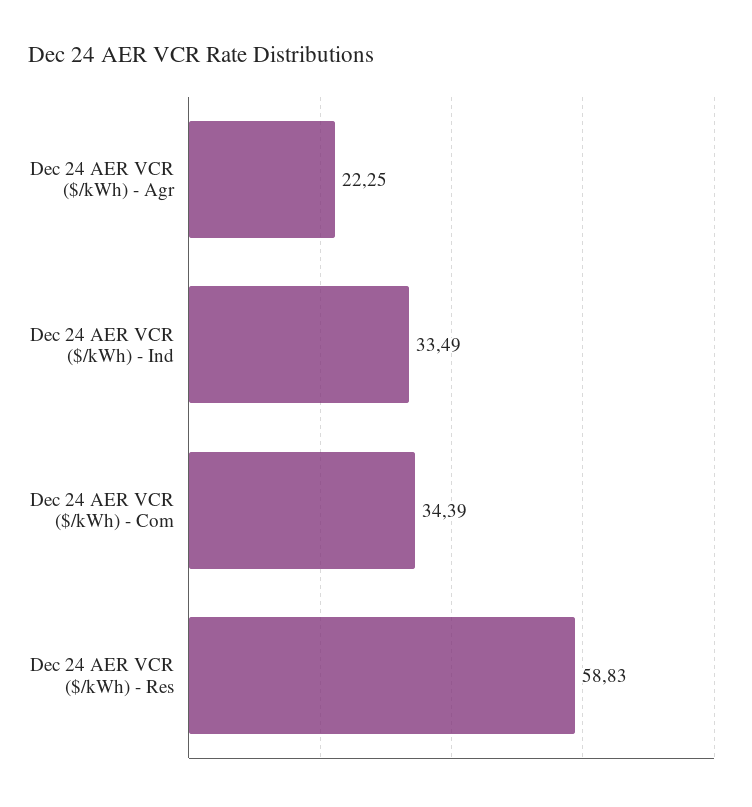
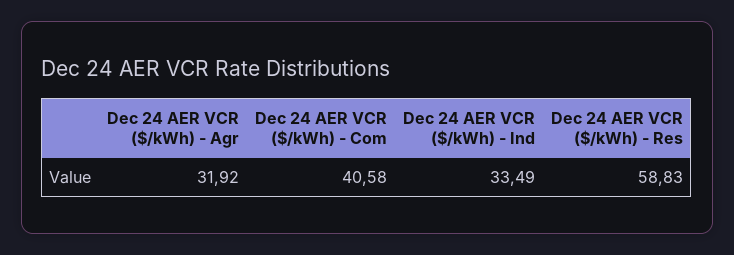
  {
-   "Dec 24 AER VCR ($/kWh) - Agr": 22.25,
+   "Dec 24 AER VCR ($/kWh) - Agr": 31.92,
    "Dec 24 AER VCR ($/kWh) - Ind": 33.49,
-   "Dec 24 AER VCR ($/kWh) - Com": 34.39,
+   "Dec 24 AER VCR ($/kWh) - Com": 40.58,
    "Dec 24 AER VCR ($/kWh) - Res": 58.83
  }

